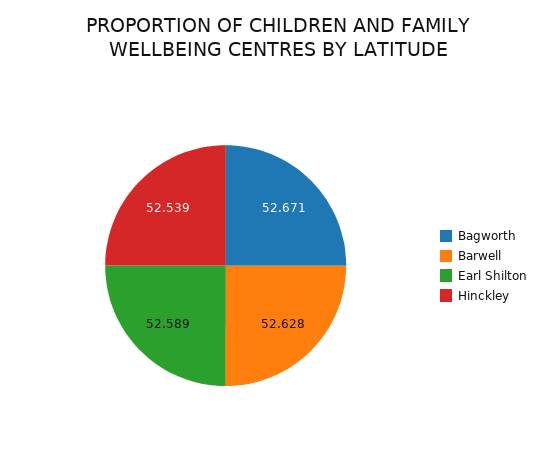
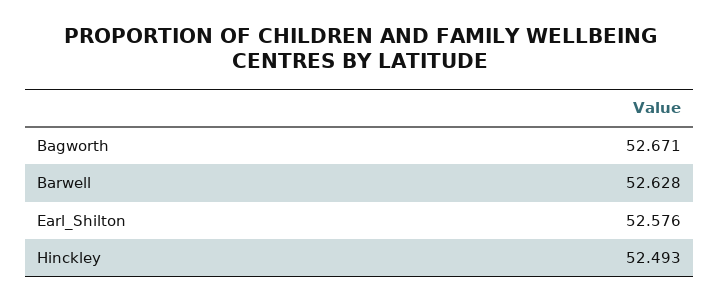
  {
    "Bagworth": 52.671,
    "Barwell": 52.628,
-   "Earl Shilton": 52.589,
+   "Earl Shilton": 52.576,
-   "Hinckley": 52.539
+   "Hinckley": 52.493
  }

